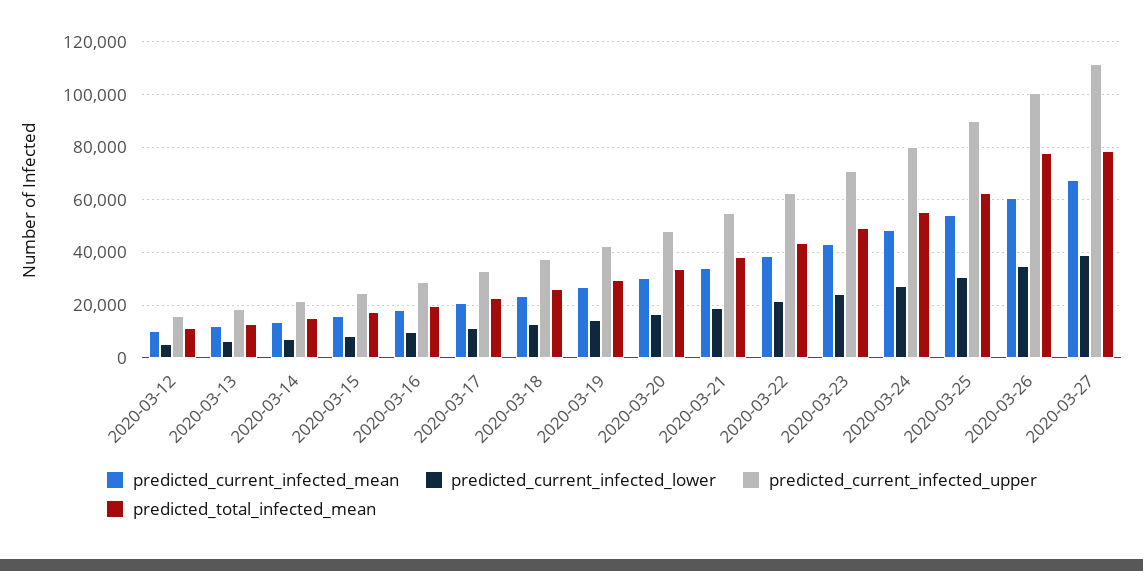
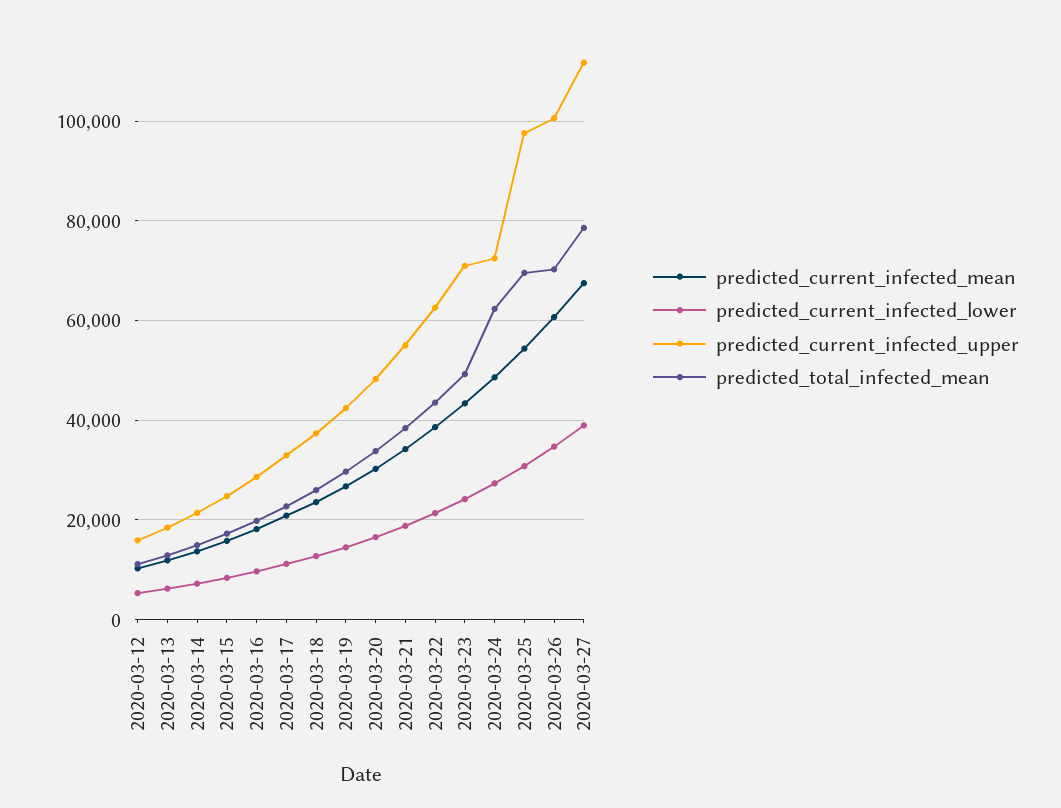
  {
    "predicted_current_infected_mean": {
      "2020-03-12": 10000,
      "2020-03-13": 12000,
      "2020-03-14": 14000,
      "2020-03-15": 16000,
      "2020-03-16": 18000,
      "2020-03-17": 20000,
      "2020-03-18": 24000,
      "2020-03-19": 26000,
      "2020-03-20": 30000,
      "2020-03-21": 34000,
      "2020-03-22": 38000,
      "2020-03-23": 44000,
      "2020-03-24": 48000,
      "2020-03-25": 54000,
      "2020-03-26": 60000,
      "2020-03-27": 68000
    },
    "predicted_current_infected_lower": {
      "2020-03-12": 6000,
      "2020-03-13": 6000,
      "2020-03-14": 8000,
      "2020-03-15": 8000,
      "2020-03-16": 10000,
      "2020-03-17": 12000,
      "2020-03-18": 12000,
      "2020-03-19": 14000,
      "2020-03-20": 16000,
      "2020-03-21": 18000,
      "2020-03-22": 22000,
      "2020-03-23": 24000,
      "2020-03-24": 28000,
      "2020-03-25": 30000,
      "2020-03-26": 34000,
      "2020-03-27": 38000
    },
    "predicted_current_infected_upper": {
      "2020-03-12": 16000,
      "2020-03-13": 18000,
      "2020-03-14": 22000,
      "2020-03-15": 24000,
      "2020-03-16": 28000,
      "2020-03-17": 32000,
      "2020-03-18": 38000,
      "2020-03-19": 42000,
      "2020-03-20": 48000,
      "2020-03-21": 54000,
      "2020-03-22": 62000,
      "2020-03-23": 70000,
-     "2020-03-24": 80000,
+     "2020-03-24": 72000,
-     "2020-03-25": 90000,
+     "2020-03-25": 98000,
      "2020-03-26": 100000,
      "2020-03-27": 112000
    },
    "predicted_total_infected_mean": {
      "2020-03-12": 12000,
      "2020-03-13": 12000,
      "2020-03-14": 14000,
      "2020-03-15": 18000,
      "2020-03-16": 20000,
      "2020-03-17": 22000,
      "2020-03-18": 26000,
      "2020-03-19": 30000,
      "2020-03-20": 34000,
      "2020-03-21": 38000,
      "2020-03-22": 44000,
      "2020-03-23": 50000,
-     "2020-03-24": 55000,
+     "2020-03-24": 62000,
-     "2020-03-25": 62500,
+     "2020-03-25": 70000,
-     "2020-03-26": 77500,
+     "2020-03-26": 70000,
      "2020-03-27": 78000
    }
  }

